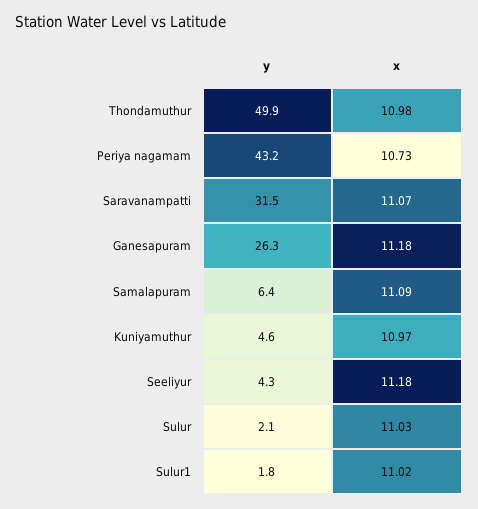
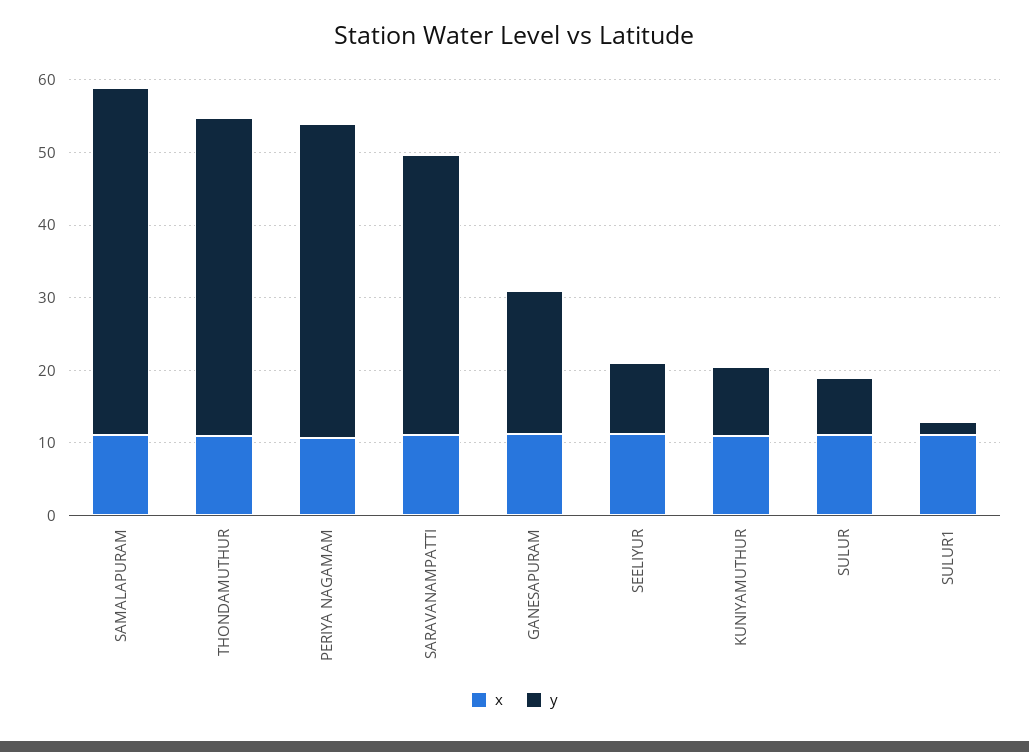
  {
    "y": {
-     "Thondamuthur": 49.9,
+     "Thondamuthur": 44,
      "Periya nagamam": 43.2,
-     "Saravanampatti": 31.5,
+     "Saravanampatti": 38,
-     "Ganesapuram": 26.3,
+     "Ganesapuram": 20,
-     "Samalapuram": 6.4,
+     "Samalapuram": 48,
-     "Kuniyamuthur": 4.6,
+     "Kuniyamuthur": 10,
-     "Seeliyur": 4.3,
+     "Seeliyur": 10,
-     "Sulur": 2.1,
+     "Sulur": 8,
      "Sulur1": 1.8
    },
    "x": {
      "Thondamuthur": 10.98,
      "Periya nagamam": 10.73,
      "Saravanampatti": 11.07,
      "Ganesapuram": 11.18,
      "Samalapuram": 11.09,
      "Kuniyamuthur": 10.97,
      "Seeliyur": 11.18,
      "Sulur": 11.03,
      "Sulur1": 11.02
    }
  }

